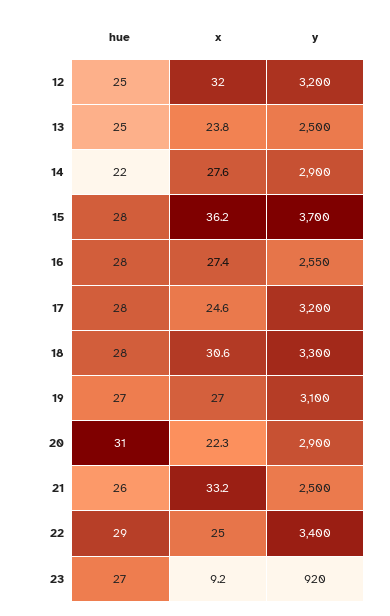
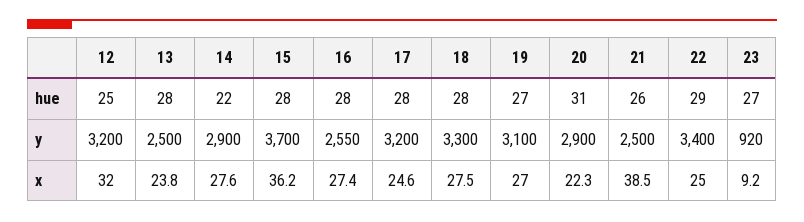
  {
    "hue": {
      "12": 25,
-     "13": 25,
+     "13": 28,
      "14": 22,
      "15": 28,
      "16": 28,
      "17": 28,
      "18": 28,
      "19": 27,
      "20": 31,
      "21": 26,
      "22": 29,
      "23": 27
    },
    "x": {
      "12": 32,
      "13": 23.8,
      "14": 27.6,
      "15": 36.2,
      "16": 27.4,
      "17": 24.6,
-     "18": 30.6,
+     "18": 27.5,
      "19": 27,
      "20": 22.3,
-     "21": 33.2,
+     "21": 38.5,
      "22": 25,
      "23": 9.2
    },
    "y": {
      "12": 3200,
      "13": 2500,
      "14": 2900,
      "15": 3700,
      "16": 2550,
      "17": 3200,
      "18": 3300,
      "19": 3100,
      "20": 2900,
      "21": 2500,
      "22": 3400,
      "23": 920
    }
  }

